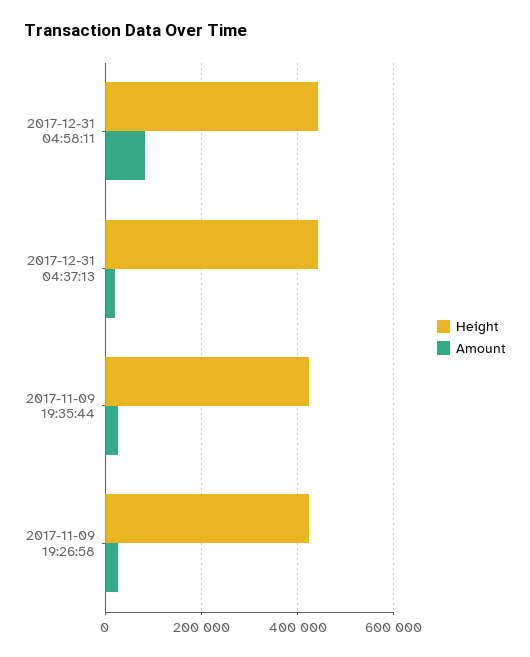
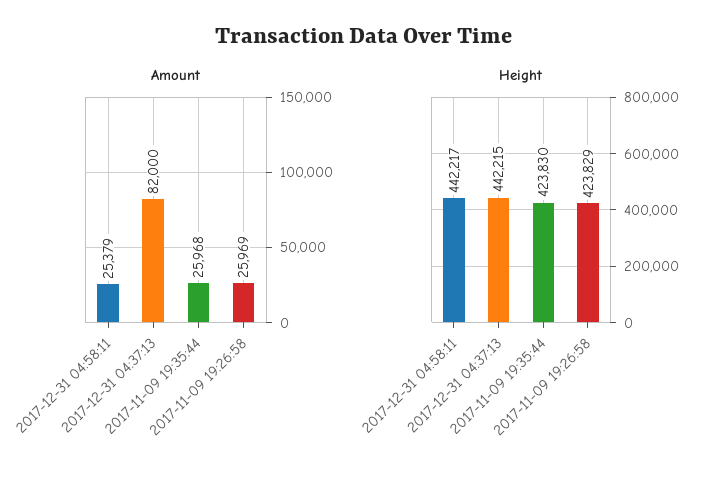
  {
    "Height": {
      "2017-12-31 04:58:11": 442217,
      "2017-12-31 04:37:13": 442215,
      "2017-11-09 19:35:44": 423830,
      "2017-11-09 19:26:58": 423829
    },
    "Amount": {
-     "2017-12-31 04:58:11": 80000,
+     "2017-12-31 04:58:11": 25379,
-     "2017-12-31 04:37:13": 20000,
+     "2017-12-31 04:37:13": 82000,
      "2017-11-09 19:35:44": 25968,
      "2017-11-09 19:26:58": 25969
    }
  }

